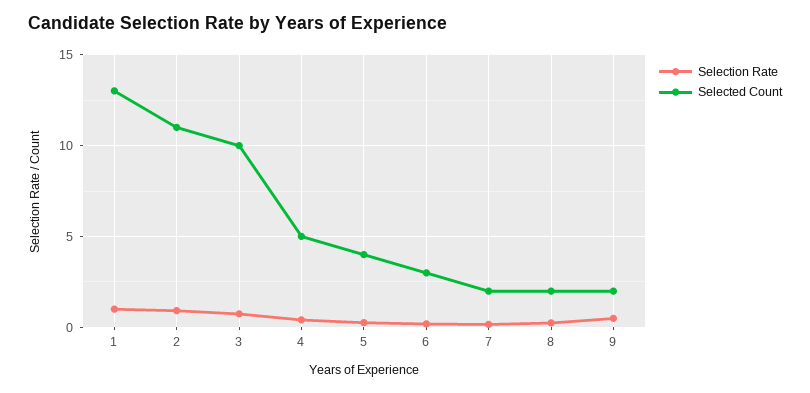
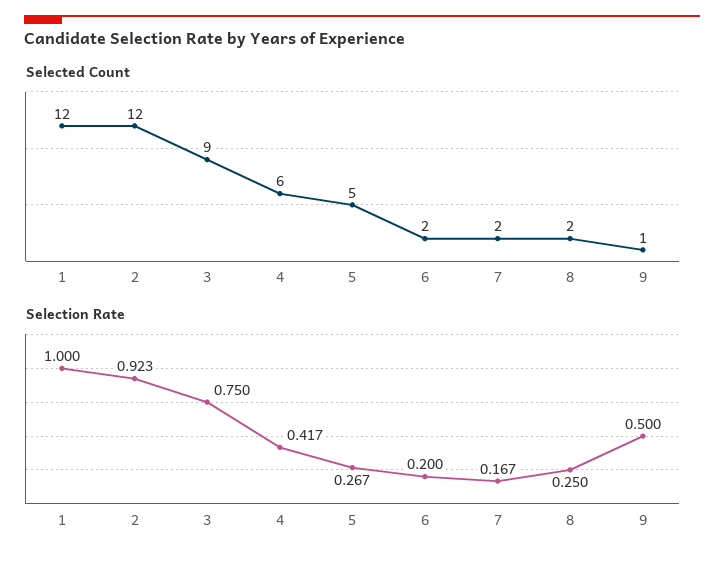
  {
    "Selection Rate": {
      "1": 1,
      "2": 0.923,
      "3": 0.75,
      "4": 0.417,
      "5": 0.267,
      "6": 0.2,
      "7": 0.167,
      "8": 0.25,
      "9": 0.5
    },
    "Selected Count": {
-     "1": 13,
+     "1": 12,
-     "2": 11,
+     "2": 12,
-     "3": 10,
+     "3": 9,
-     "4": 5,
+     "4": 6,
-     "5": 4,
+     "5": 5,
-     "6": 3,
+     "6": 2,
      "7": 2,
      "8": 2,
-     "9": 2
+     "9": 1
    }
  }

